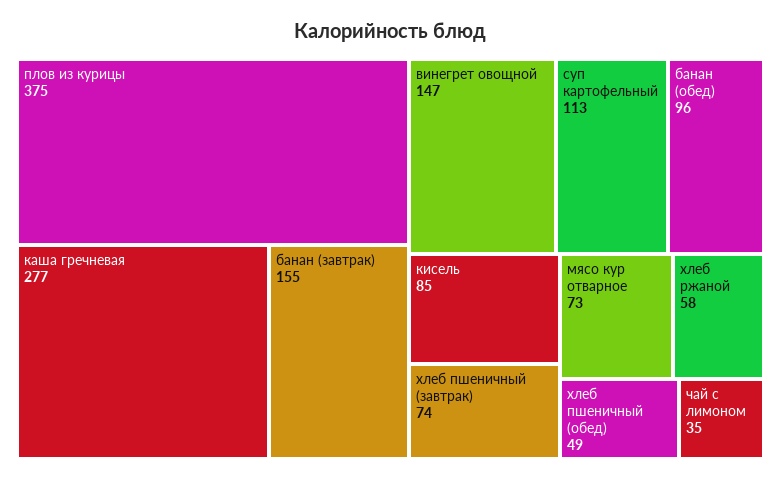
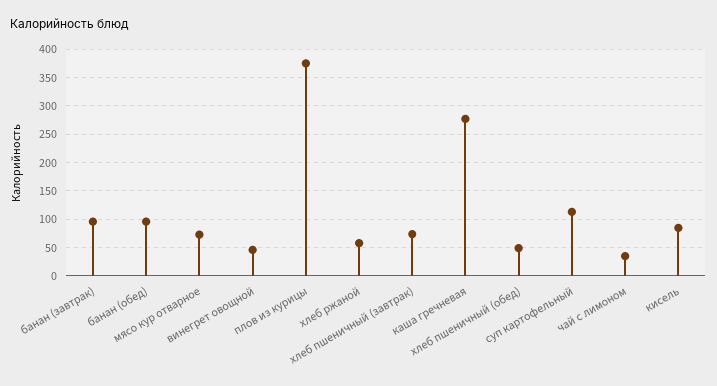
  {
    "плов из курицы": 375,
    "каша гречневая": 277,
-   "банан (завтрак)": 155,
+   "банан (завтрак)": 100,
-   "винегрет овощной": 147,
+   "винегрет овощной": 50,
    "суп картофельный": 113,
    "банан (обед)": 96,
    "кисель": 85,
    "хлеб пшеничный (завтрак)": 74,
    "мясо кур отварное": 73,
    "хлеб ржаной": 58,
    "хлеб пшеничный (обед)": 49,
    "чай с лимоном": 35
  }

